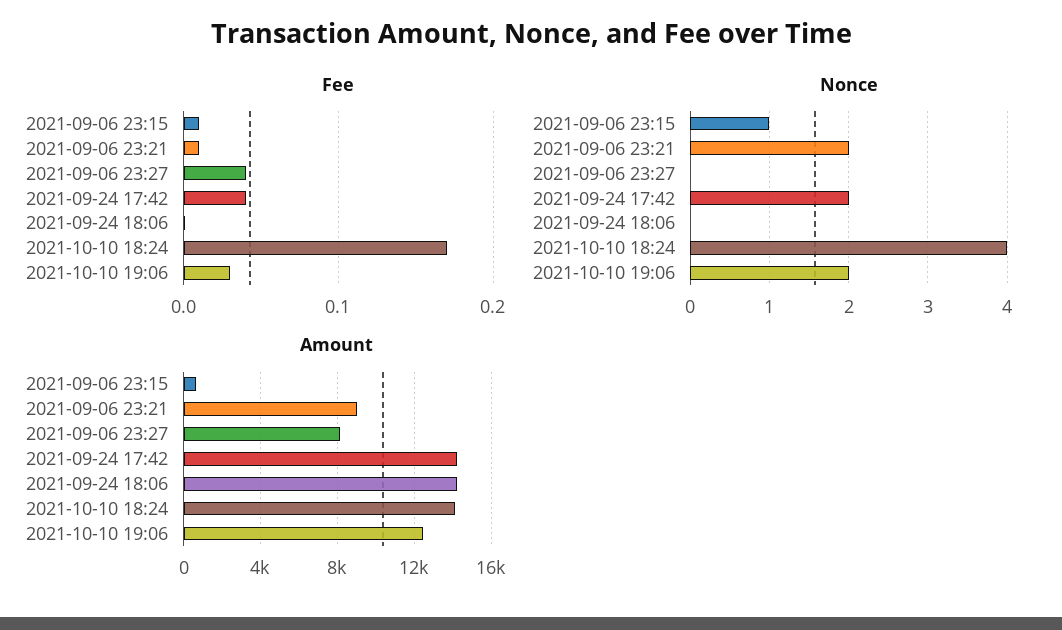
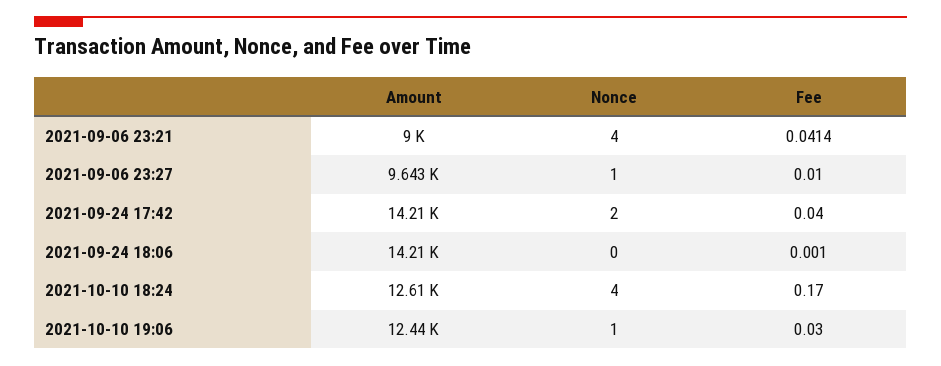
  {
    "Fee": {
-     "2021-09-06 23:15": 0.01,
-     "2021-09-06 23:21": 0.01,
+     "2021-09-06 23:21": 0.0414,
-     "2021-09-06 23:27": 0.04,
+     "2021-09-06 23:27": 0.01,
      "2021-09-24 17:42": 0.04,
      "2021-09-24 18:06": 0.001,
      "2021-10-10 18:24": 0.17,
      "2021-10-10 19:06": 0.03
    },
    "Nonce": {
-     "2021-09-06 23:15": 1,
-     "2021-09-06 23:21": 2,
+     "2021-09-06 23:21": 4,
-     "2021-09-06 23:27": 0,
+     "2021-09-06 23:27": 1,
      "2021-09-24 17:42": 2,
      "2021-09-24 18:06": 0,
      "2021-10-10 18:24": 4,
-     "2021-10-10 19:06": 2
+     "2021-10-10 19:06": 1
    },
    "Amount": {
-     "2021-09-06 23:15": 500,
      "2021-09-06 23:21": 9000,
-     "2021-09-06 23:27": 8000,
+     "2021-09-06 23:27": 9643,
      "2021-09-24 17:42": 14210,
      "2021-09-24 18:06": 14210,
-     "2021-10-10 18:24": 14000,
+     "2021-10-10 18:24": 12610,
      "2021-10-10 19:06": 12440
    }
  }

